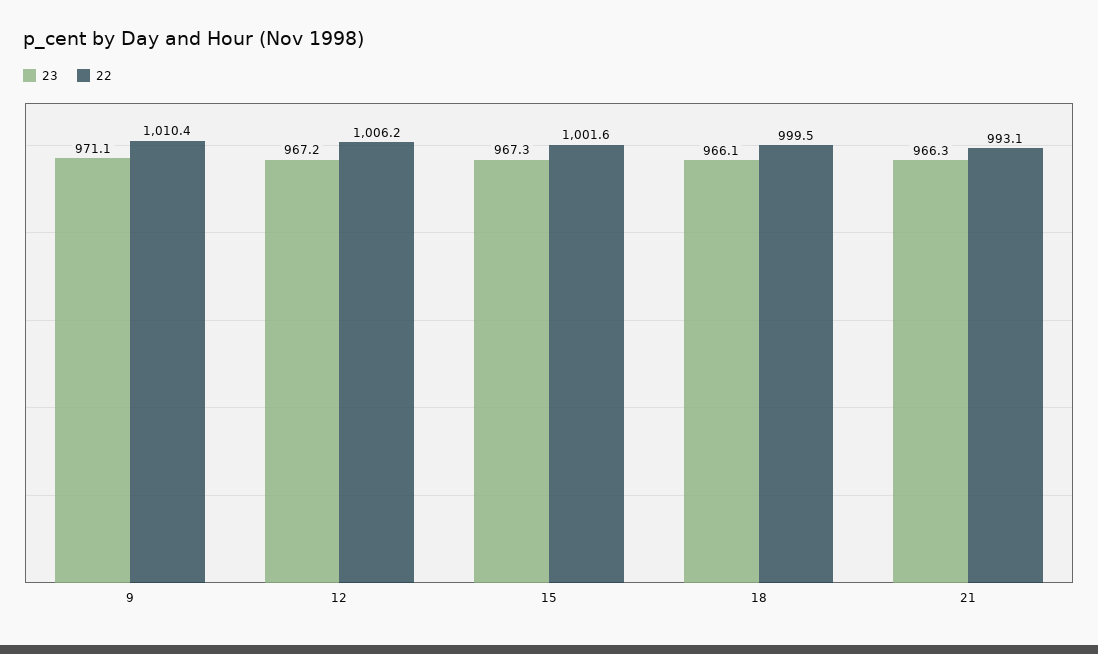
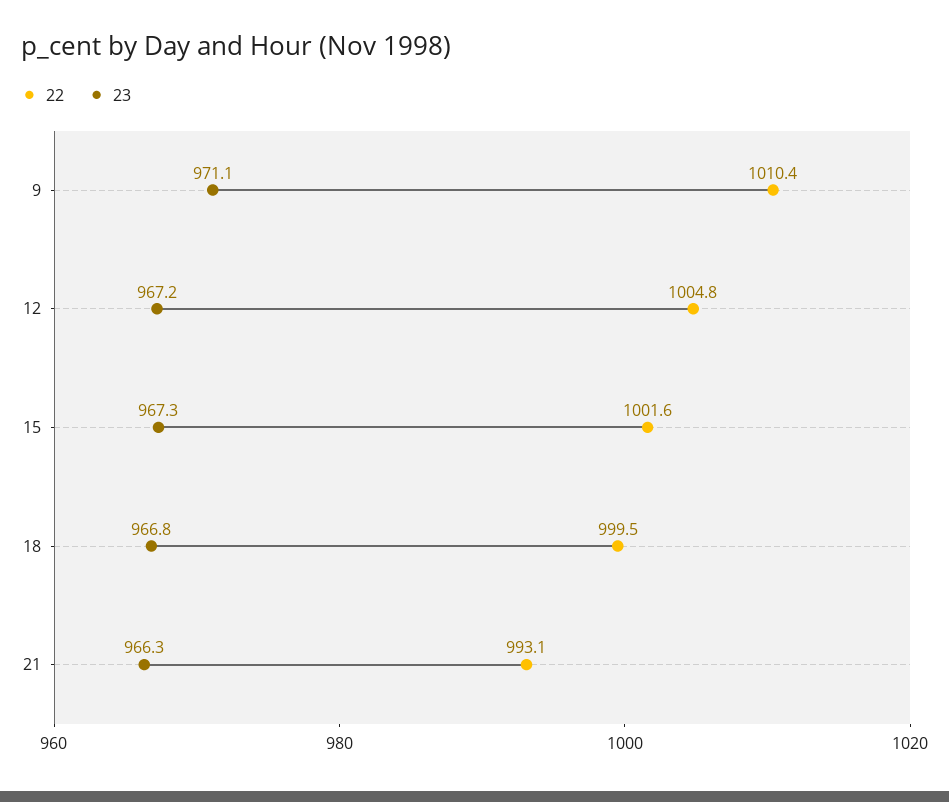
  {
    "23": {
      "9": 971.1,
      "12": 967.2,
      "15": 967.3,
-     "18": 966.1,
+     "18": 966.8,
      "21": 966.3
    },
    "22": {
      "9": 1010.4,
-     "12": 1006.2,
+     "12": 1004.8,
      "15": 1001.6,
      "18": 999.5,
      "21": 993.1
    }
  }

